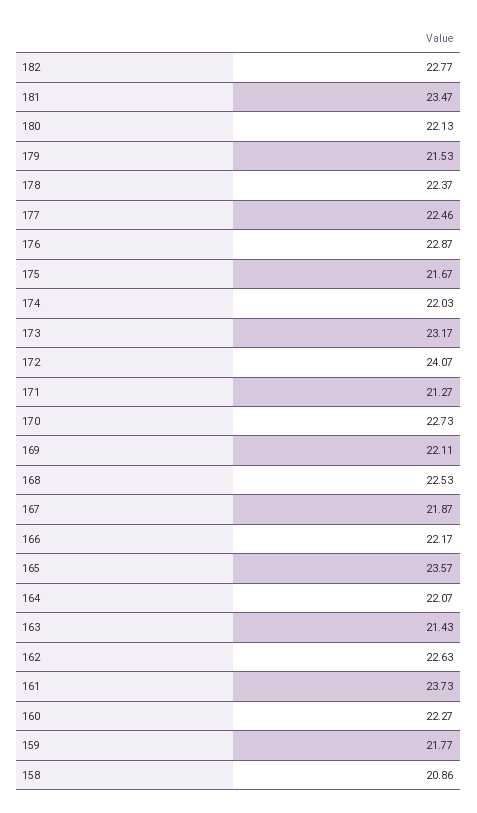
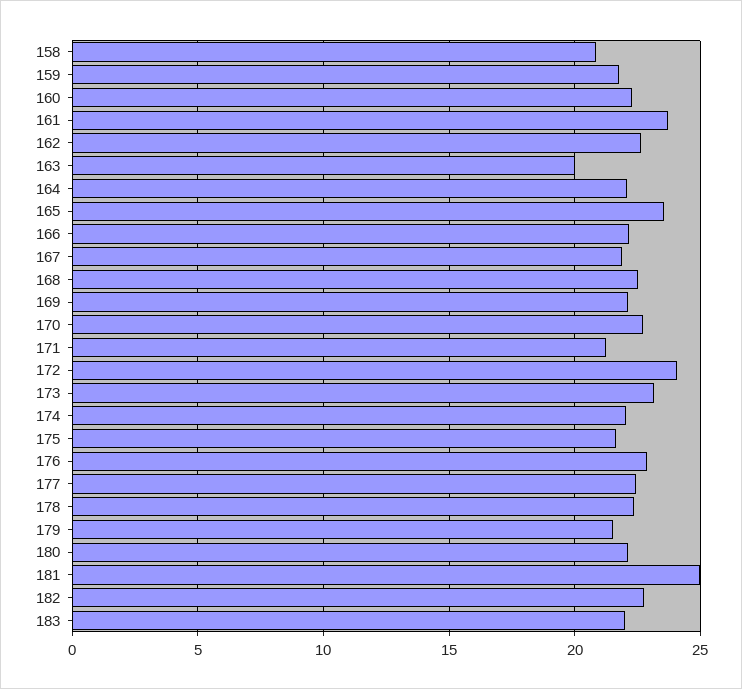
  {
    "182": 22.77,
-   "181": 23.47,
+   "181": 25,
    "180": 22.13,
    "179": 21.53,
    "178": 22.37,
    "177": 22.46,
    "176": 22.87,
    "175": 21.67,
    "174": 22.03,
    "173": 23.17,
    "172": 24.07,
    "171": 21.27,
    "170": 22.73,
    "169": 22.11,
    "168": 22.53,
    "167": 21.87,
    "166": 22.17,
    "165": 23.57,
    "164": 22.07,
-   "163": 21.43,
+   "163": 20,
    "162": 22.63,
    "161": 23.73,
    "160": 22.27,
    "159": 21.77,
-   "158": 20.86
+   "158": 20.86,
+   "183": 22
  }

